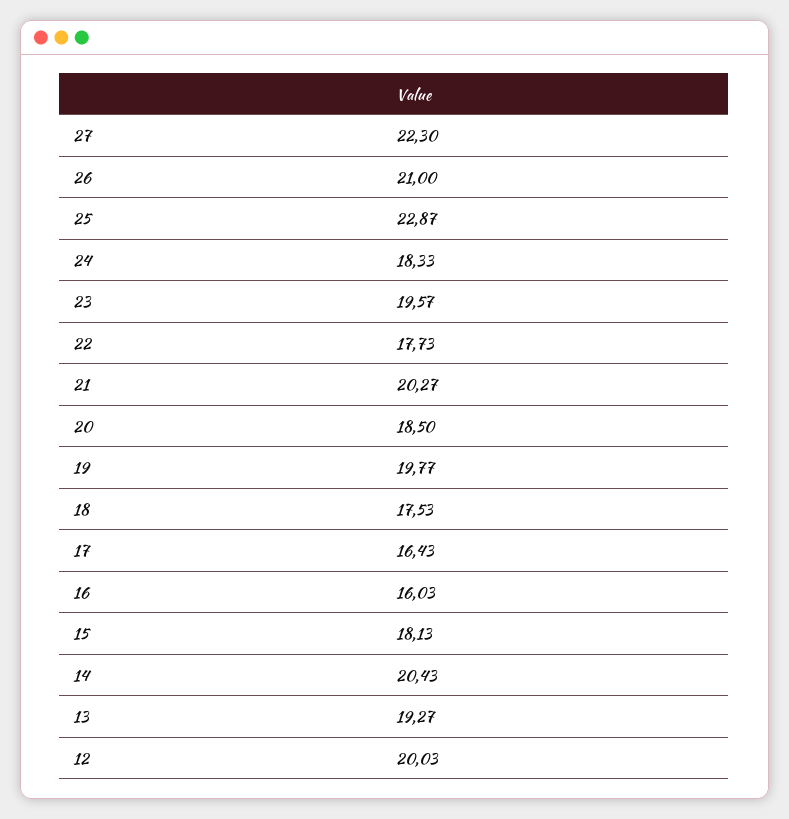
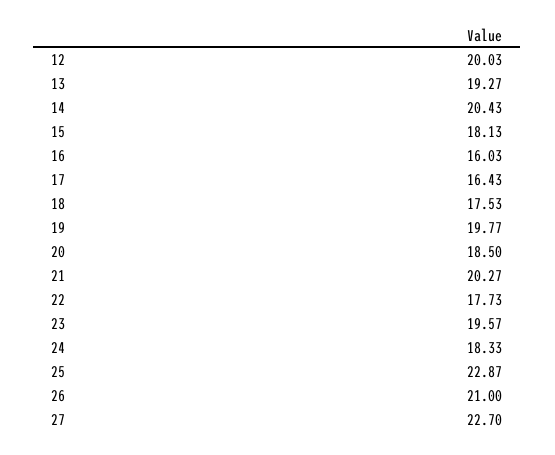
  {
-   "27": 22.3,
+   "27": 22.7,
    "26": 21,
    "25": 22.87,
    "24": 18.33,
    "23": 19.57,
    "22": 17.73,
    "21": 20.27,
    "20": 18.5,
    "19": 19.77,
    "18": 17.53,
    "17": 16.43,
    "16": 16.03,
    "15": 18.13,
    "14": 20.43,
    "13": 19.27,
    "12": 20.03
  }

